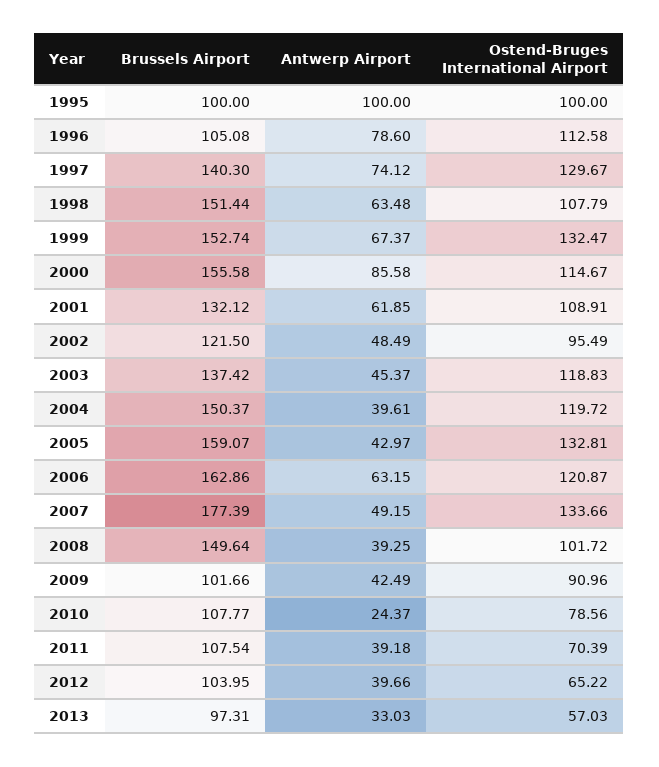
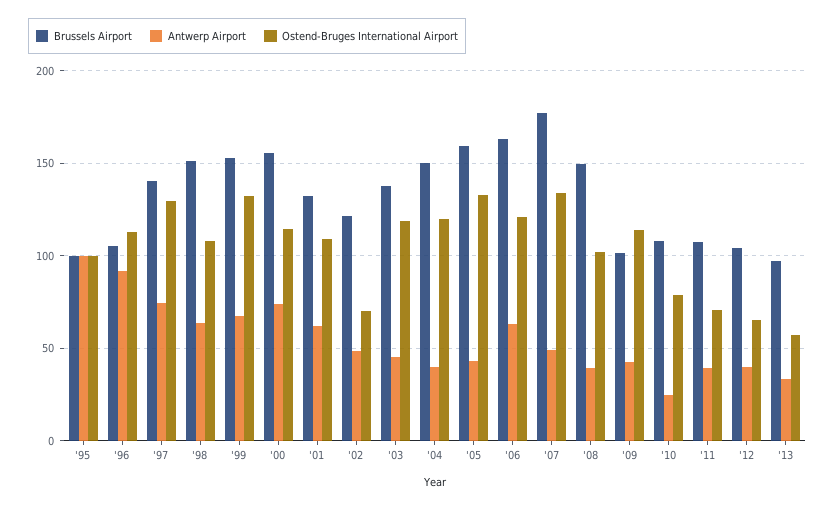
  {
    "Brussels Airport": {
      "1995": 100,
      "1996": 105.08,
      "1997": 140.3,
      "1998": 151.44,
      "1999": 152.74,
      "2000": 155.58,
      "2001": 132.12,
      "2002": 121.5,
      "2003": 137.42,
      "2004": 150.37,
      "2005": 159.07,
      "2006": 162.86,
      "2007": 177.39,
      "2008": 149.64,
      "2009": 101.66,
      "2010": 107.77,
      "2011": 107.54,
      "2012": 103.95,
      "2013": 97.31
    },
    "Antwerp Airport": {
      "1995": 100,
-     "1996": 78.6,
+     "1996": 90,
      "1997": 74.12,
      "1998": 63.48,
      "1999": 67.37,
-     "2000": 85.58,
+     "2000": 75,
      "2001": 61.85,
      "2002": 48.49,
      "2003": 45.37,
      "2004": 39.61,
      "2005": 42.97,
      "2006": 63.15,
      "2007": 49.15,
      "2008": 39.25,
      "2009": 42.49,
      "2010": 24.37,
      "2011": 39.18,
      "2012": 39.66,
      "2013": 33.03
    },
    "Ostend-Bruges International Airport": {
      "1995": 100,
      "1996": 112.58,
      "1997": 129.67,
      "1998": 107.79,
      "1999": 132.47,
      "2000": 114.67,
      "2001": 108.91,
-     "2002": 95.49,
+     "2002": 70,
      "2003": 118.83,
      "2004": 119.72,
      "2005": 132.81,
      "2006": 120.87,
      "2007": 133.66,
      "2008": 101.72,
-     "2009": 90.96,
+     "2009": 115,
      "2010": 78.56,
      "2011": 70.39,
      "2012": 65.22,
      "2013": 57.03
    }
  }

